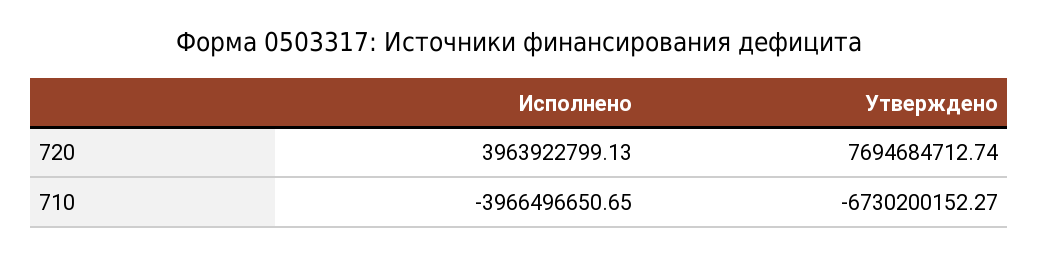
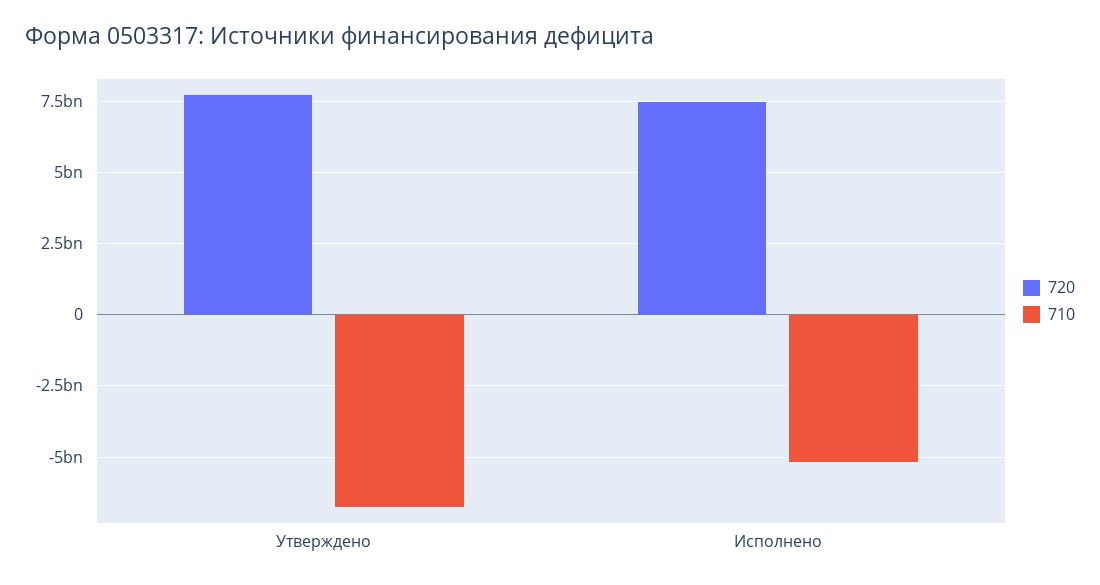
  {
    "720": {
-     "Исполнено": 3963922799.13,
+     "Исполнено": 7500000000,
      "Утверждено": 7694684712.74
    },
    "710": {
-     "Исполнено": -3966496650.65,
+     "Исполнено": -5250000000,
      "Утверждено": -6730200152.27
    }
  }

